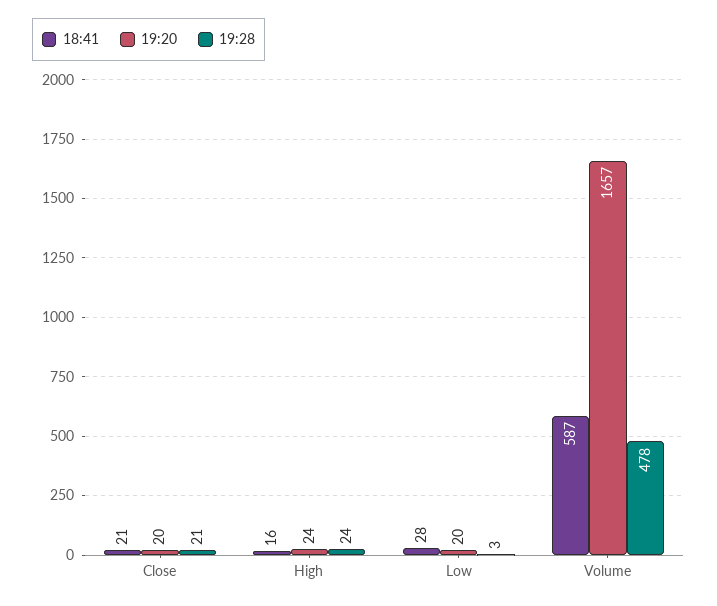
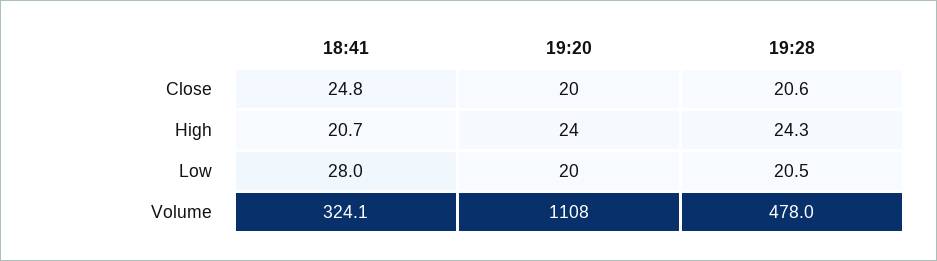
  {
    "18:41": {
-     "Close": 21,
+     "Close": 24.8,
-     "High": 16,
+     "High": 20.7,
      "Low": 28,
-     "Volume": 587
+     "Volume": 324.1
    },
    "19:20": {
      "Close": 20,
      "High": 24,
      "Low": 20,
-     "Volume": 1657
+     "Volume": 1108
    },
    "19:28": {
      "Close": 20.6,
      "High": 24.3,
-     "Low": 3,
+     "Low": 20.5,
      "Volume": 478
    }
  }

